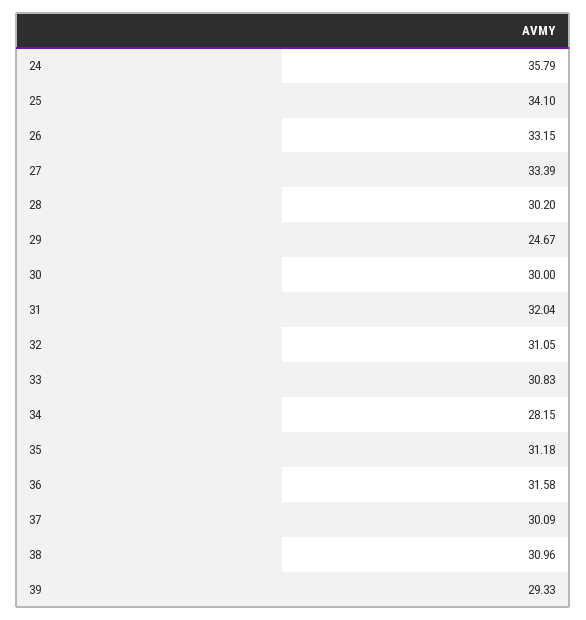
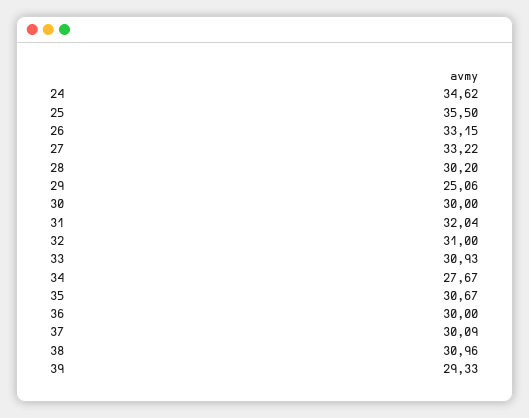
  {
-   "24": 35.79,
+   "24": 34.62,
-   "25": 34.1,
+   "25": 35.5,
    "26": 33.15,
-   "27": 33.39,
+   "27": 33.22,
    "28": 30.2,
-   "29": 24.67,
+   "29": 25.06,
    "30": 30,
    "31": 32.04,
-   "32": 31.05,
+   "32": 31,
-   "33": 30.83,
+   "33": 30.93,
-   "34": 28.15,
+   "34": 27.67,
-   "35": 31.18,
+   "35": 30.67,
-   "36": 31.58,
+   "36": 30,
    "37": 30.09,
    "38": 30.96,
    "39": 29.33
  }

